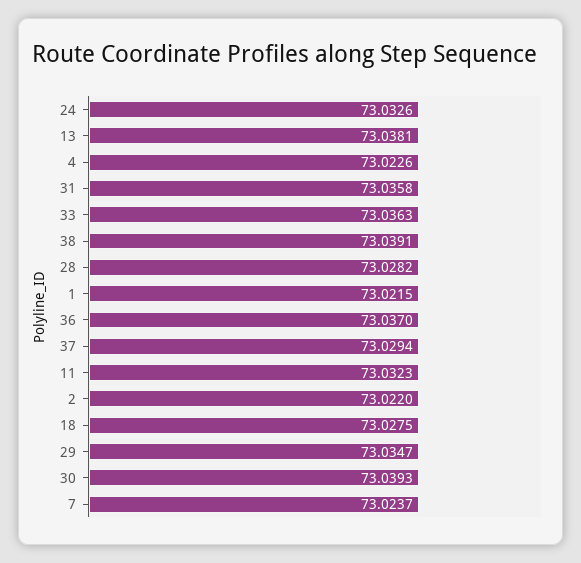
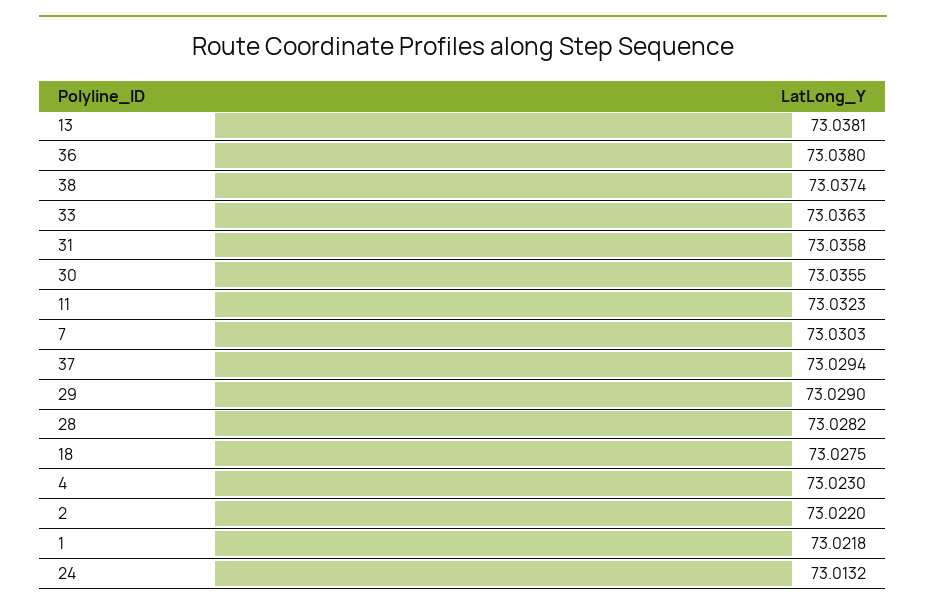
  {
-   "24": 73.0326,
+   "24": 73.0132,
    "13": 73.0381,
-   "4": 73.0226,
+   "4": 73.023,
    "31": 73.0358,
    "33": 73.0363,
-   "38": 73.0391,
+   "38": 73.0374,
    "28": 73.0282,
-   "1": 73.0215,
+   "1": 73.0218,
-   "36": 73.037,
+   "36": 73.038,
    "37": 73.0294,
    "11": 73.0323,
    "2": 73.022,
    "18": 73.0275,
-   "29": 73.0347,
+   "29": 73.029,
-   "30": 73.0393,
+   "30": 73.0355,
-   "7": 73.0237
+   "7": 73.0303
  }

